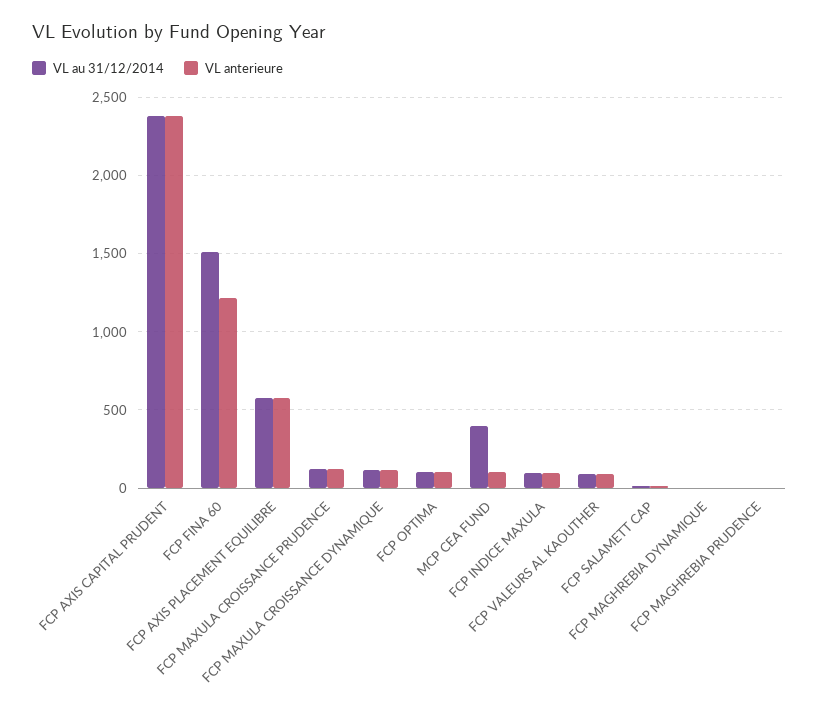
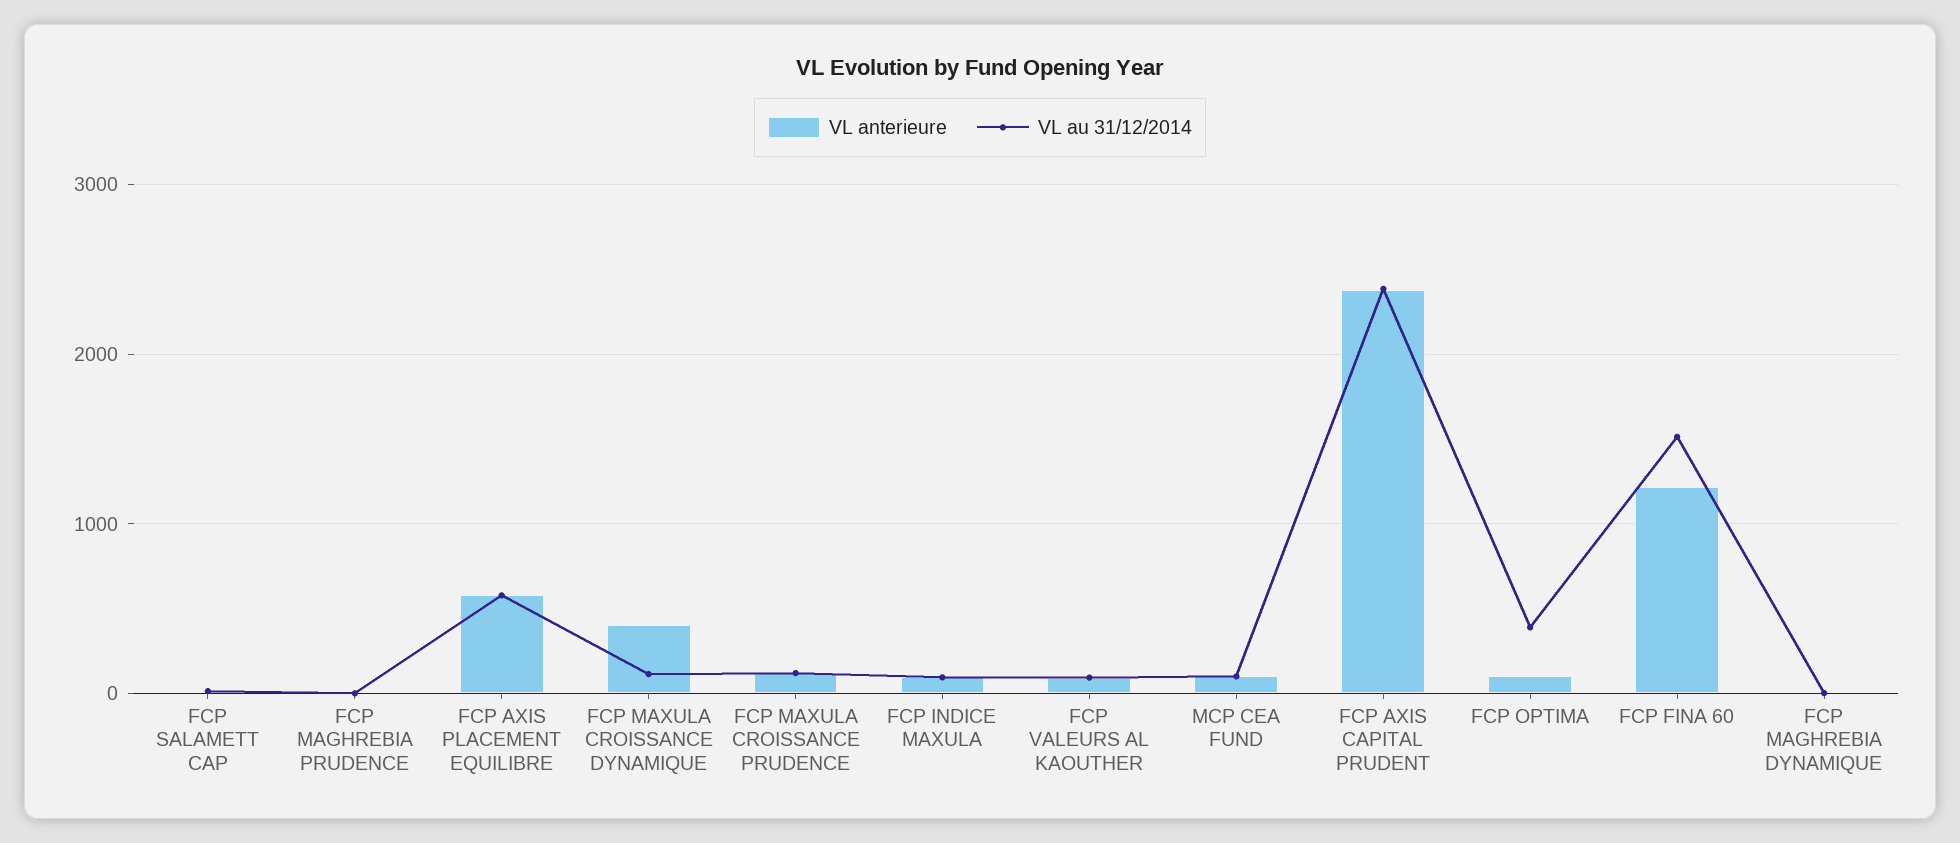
  {
    "VL au 31/12/2014": {
      "FCP AXIS CAPITAL PRUDENT": 2400,
      "FCP FINA 60": 1500,
      "FCP AXIS PLACEMENT EQUILIBRE": 600,
      "FCP MAXULA CROISSANCE PRUDENCE": 100,
      "FCP MAXULA CROISSANCE DYNAMIQUE": 100,
-     "FCP OPTIMA": 100,
+     "FCP OPTIMA": 400,
-     "MCP CEA FUND": 400,
+     "MCP CEA FUND": 100,
      "FCP INDICE MAXULA": 100,
      "FCP VALEURS AL KAOUTHER": 100,
      "FCP SALAMETT CAP": 0,
      "FCP MAGHREBIA DYNAMIQUE": 0,
      "FCP MAGHREBIA PRUDENCE": 0
    },
    "VL anterieure": {
      "FCP AXIS CAPITAL PRUDENT": 2400,
      "FCP FINA 60": 1200,
      "FCP AXIS PLACEMENT EQUILIBRE": 600,
      "FCP MAXULA CROISSANCE PRUDENCE": 100,
-     "FCP MAXULA CROISSANCE DYNAMIQUE": 100,
+     "FCP MAXULA CROISSANCE DYNAMIQUE": 400,
      "FCP OPTIMA": 100,
      "MCP CEA FUND": 100,
      "FCP INDICE MAXULA": 100,
      "FCP VALEURS AL KAOUTHER": 100,
      "FCP SALAMETT CAP": 0,
      "FCP MAGHREBIA DYNAMIQUE": 0,
      "FCP MAGHREBIA PRUDENCE": 0
    }
  }

